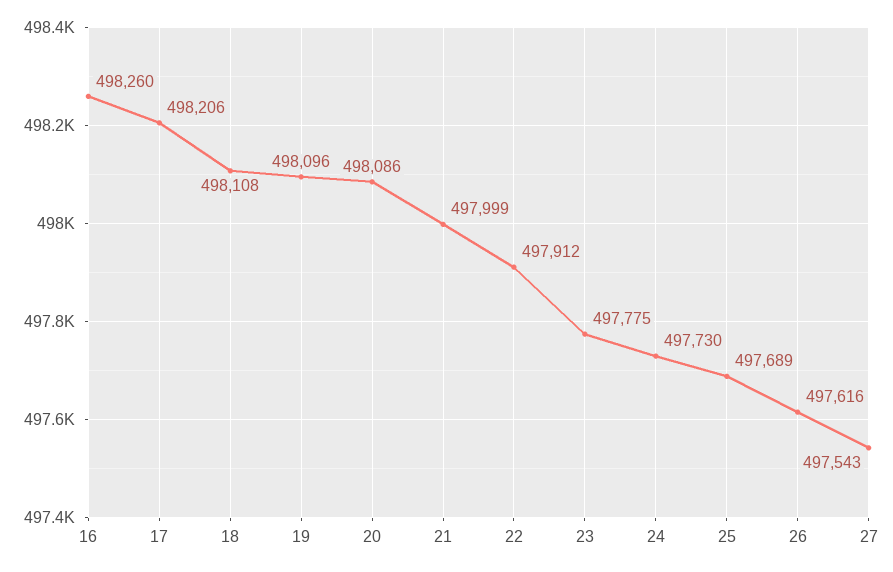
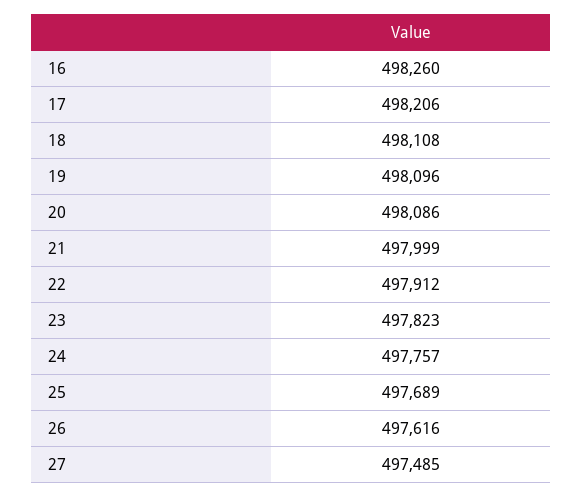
  {
    "16": 498260,
    "17": 498206,
    "18": 498108,
    "19": 498096,
    "20": 498086,
    "21": 497999,
    "22": 497912,
-   "23": 497775,
+   "23": 497823,
-   "24": 497730,
+   "24": 497757,
    "25": 497689,
    "26": 497616,
-   "27": 497543
+   "27": 497485
  }

